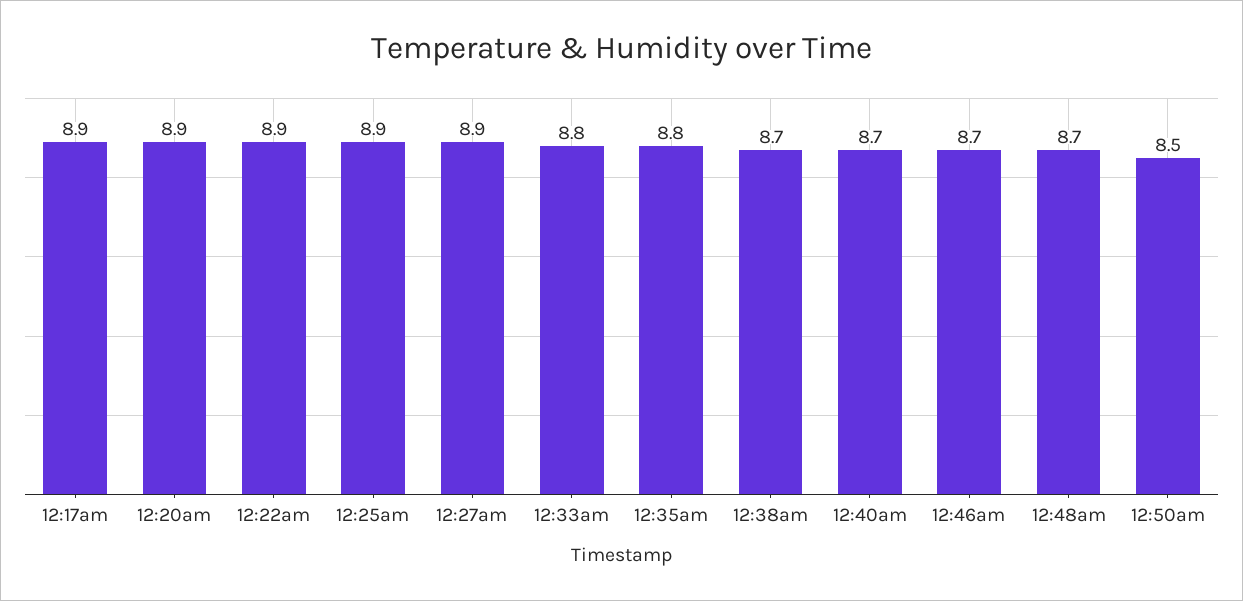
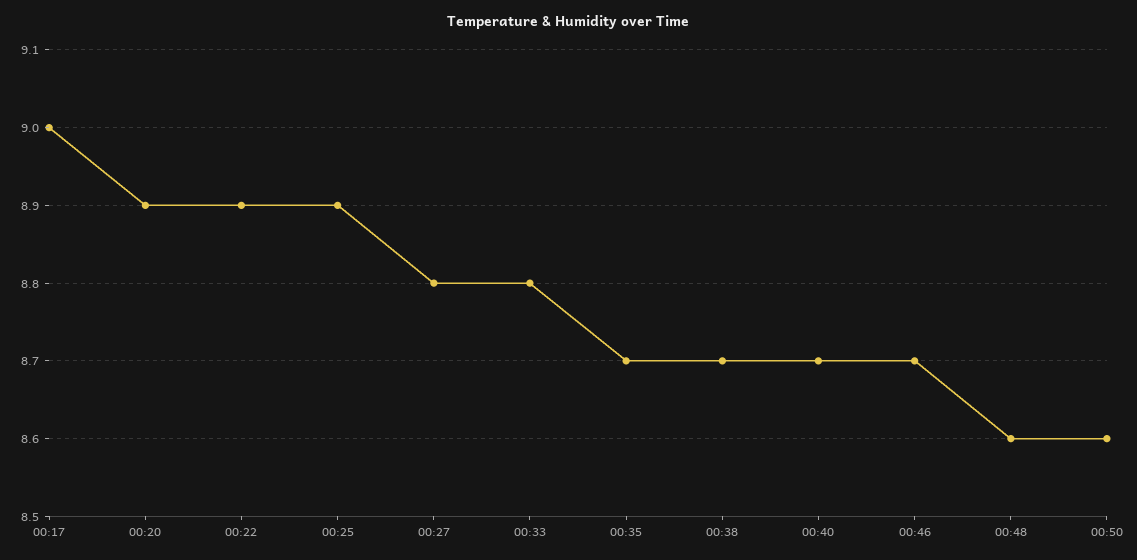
  {
-   "12:17am": 8.9,
+   "12:17am": 9,
    "12:20am": 8.9,
    "12:22am": 8.9,
    "12:25am": 8.9,
-   "12:27am": 8.9,
+   "12:27am": 8.8,
    "12:33am": 8.8,
-   "12:35am": 8.8,
+   "12:35am": 8.7,
    "12:38am": 8.7,
    "12:40am": 8.7,
    "12:46am": 8.7,
-   "12:48am": 8.7,
+   "12:48am": 8.6,
-   "12:50am": 8.5
+   "12:50am": 8.6
  }

